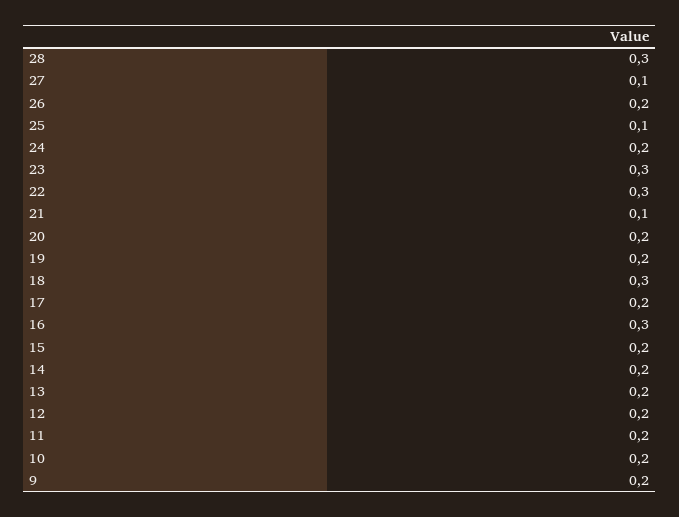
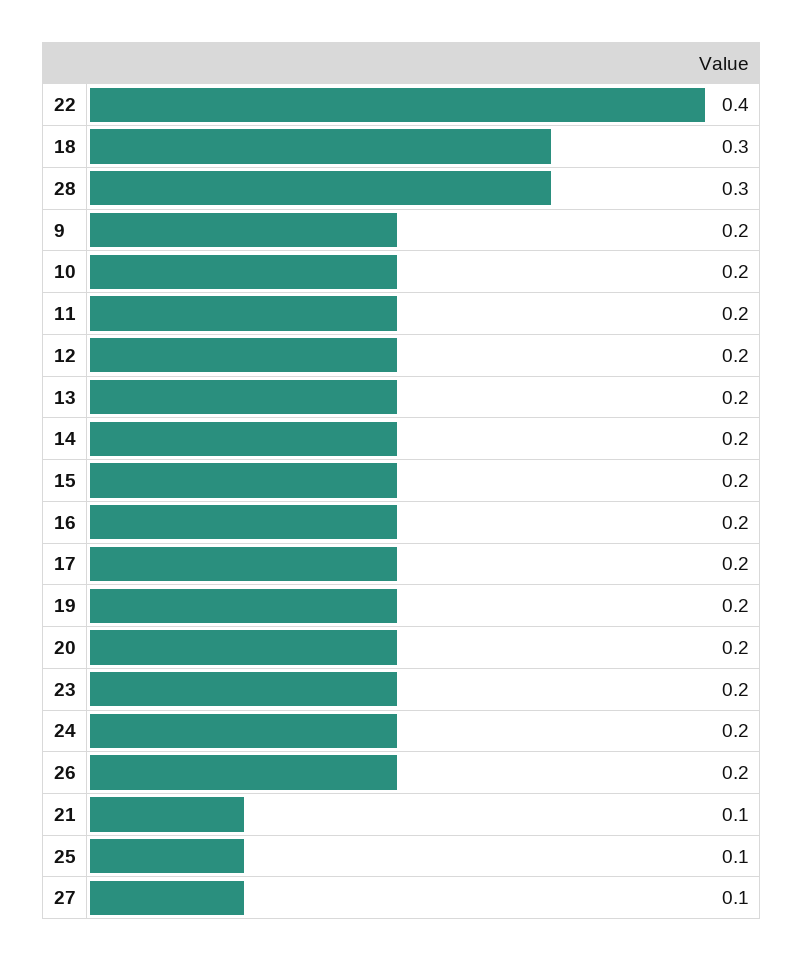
  {
    "28": 0.3,
    "27": 0.1,
    "26": 0.2,
    "25": 0.1,
    "24": 0.2,
-   "23": 0.3,
+   "23": 0.2,
-   "22": 0.3,
+   "22": 0.4,
    "21": 0.1,
    "20": 0.2,
    "19": 0.2,
    "18": 0.3,
    "17": 0.2,
-   "16": 0.3,
+   "16": 0.2,
    "15": 0.2,
    "14": 0.2,
    "13": 0.2,
    "12": 0.2,
    "11": 0.2,
    "10": 0.2,
    "9": 0.2
  }

